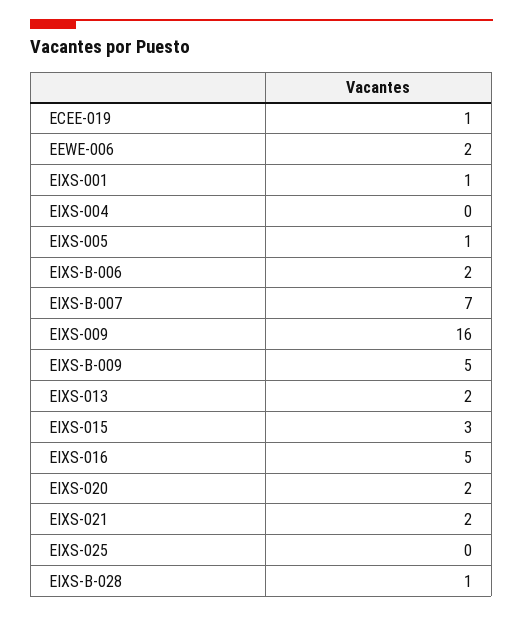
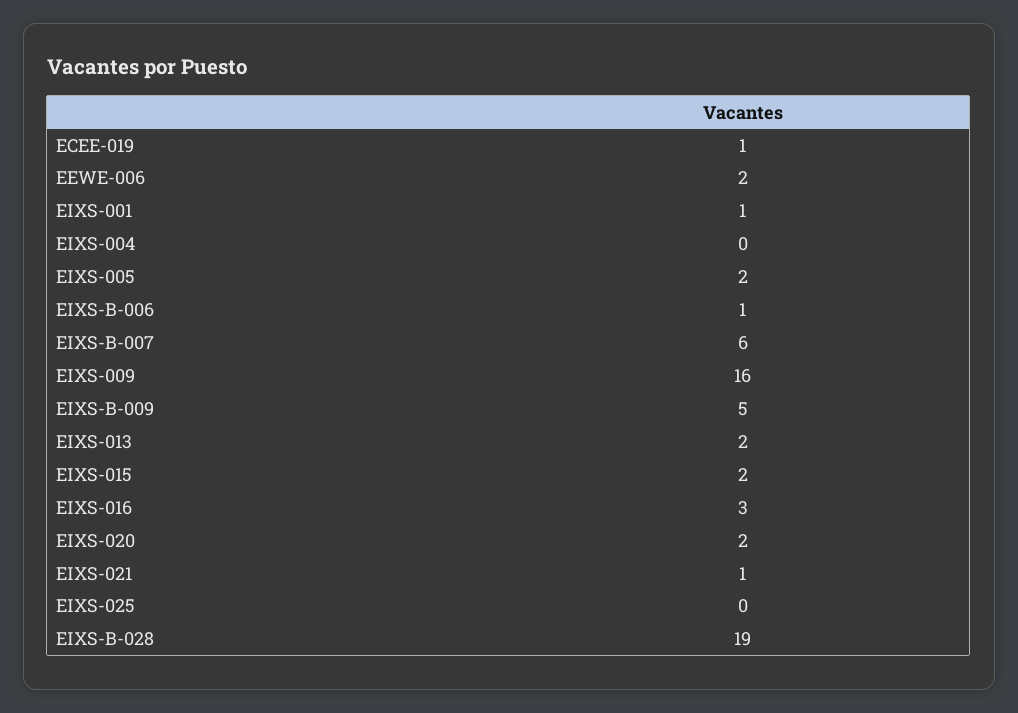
  {
    "ECEE-019": 1,
    "EEWE-006": 2,
    "EIXS-001": 1,
    "EIXS-004": 0,
-   "EIXS-005": 1,
+   "EIXS-005": 2,
-   "EIXS-B-006": 2,
+   "EIXS-B-006": 1,
-   "EIXS-B-007": 7,
+   "EIXS-B-007": 6,
    "EIXS-009": 16,
    "EIXS-B-009": 5,
    "EIXS-013": 2,
-   "EIXS-015": 3,
+   "EIXS-015": 2,
-   "EIXS-016": 5,
+   "EIXS-016": 3,
    "EIXS-020": 2,
-   "EIXS-021": 2,
+   "EIXS-021": 1,
    "EIXS-025": 0,
-   "EIXS-B-028": 1
+   "EIXS-B-028": 19
  }

